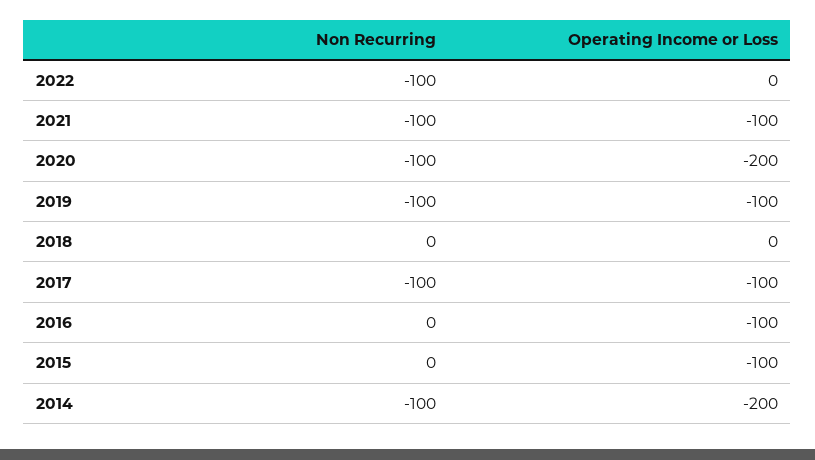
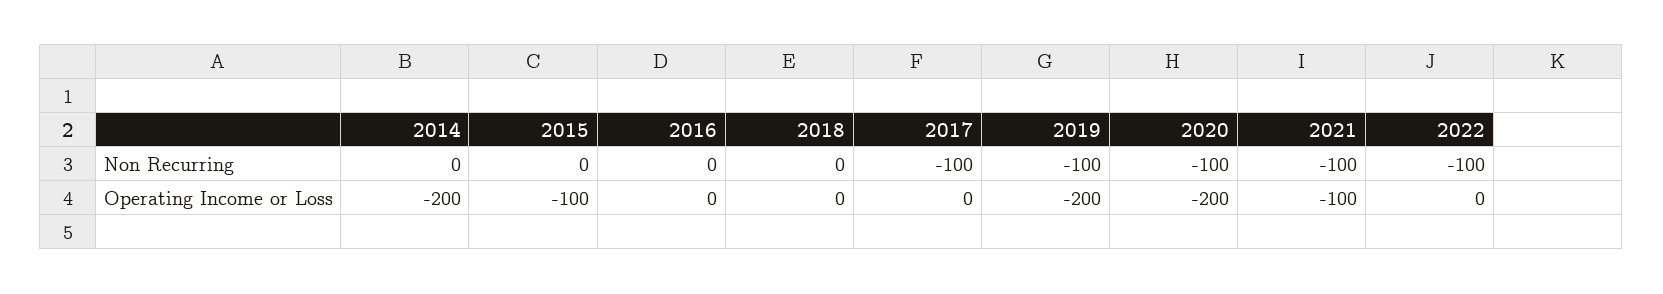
  {
    "Non Recurring": {
      "2022": -100,
      "2021": -100,
      "2020": -100,
      "2019": -100,
      "2018": 0,
      "2017": -100,
      "2016": 0,
      "2015": 0,
-     "2014": -100
+     "2014": 0
    },
    "Operating Income or Loss": {
      "2022": 0,
      "2021": -100,
      "2020": -200,
-     "2019": -100,
+     "2019": -200,
      "2018": 0,
-     "2017": -100,
+     "2017": 0,
-     "2016": -100,
+     "2016": 0,
      "2015": -100,
      "2014": -200
    }
  }

